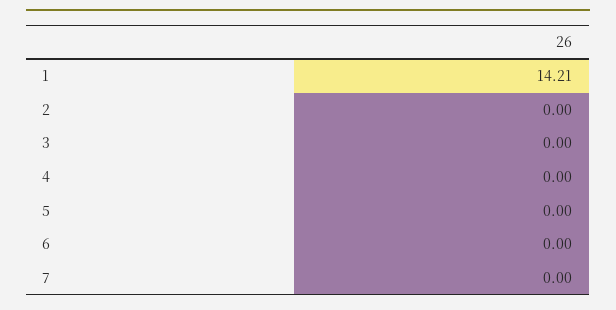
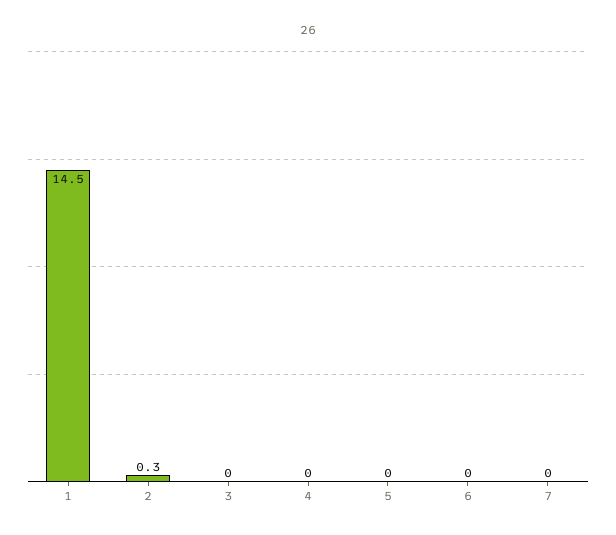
  {
-   "1": 14.21,
+   "1": 14.5,
-   "2": 0,
+   "2": 0.3,
    "3": 0,
    "4": 0,
    "5": 0,
    "6": 0,
    "7": 0
  }

